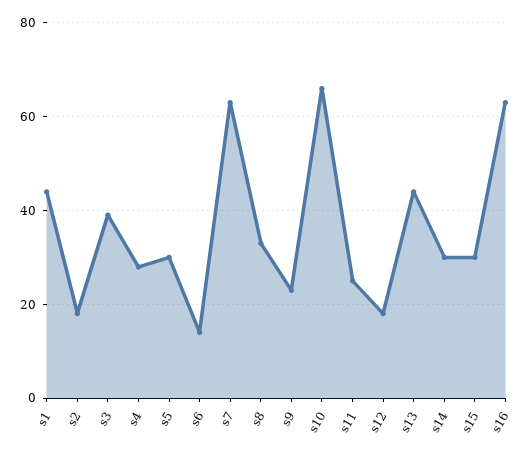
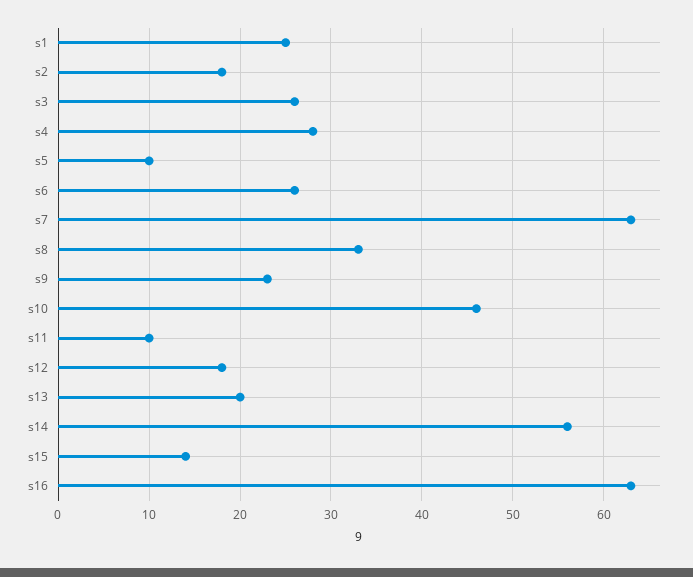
  {
-   "s1": 45,
+   "s1": 25,
    "s2": 18,
-   "s3": 40,
+   "s3": 26,
    "s4": 28,
-   "s5": 30,
+   "s5": 10,
-   "s6": 15,
+   "s6": 26,
    "s7": 63,
    "s8": 33,
    "s9": 23,
-   "s10": 65,
+   "s10": 46,
-   "s11": 25,
+   "s11": 10,
    "s12": 18,
-   "s13": 45,
+   "s13": 20,
-   "s14": 30,
+   "s14": 56,
-   "s15": 30,
+   "s15": 14,
    "s16": 63
  }

